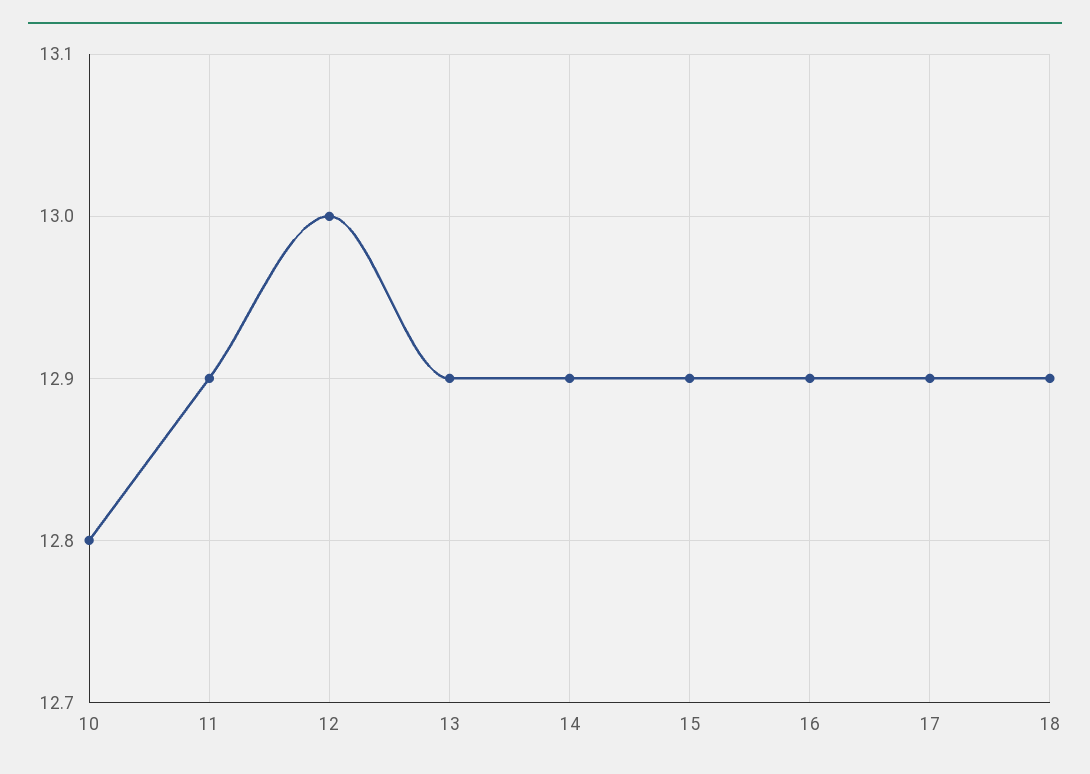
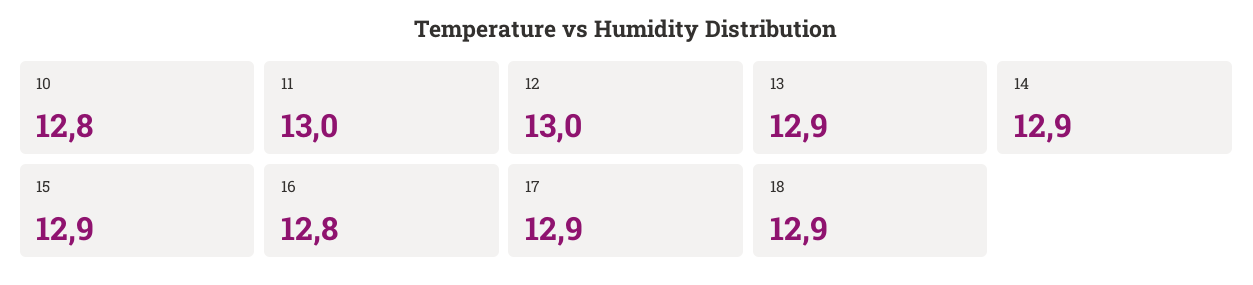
  {
    "10": 12.8,
-   "11": 12.9,
+   "11": 13,
    "12": 13,
    "13": 12.9,
    "14": 12.9,
    "15": 12.9,
-   "16": 12.9,
+   "16": 12.8,
    "17": 12.9,
    "18": 12.9
  }

